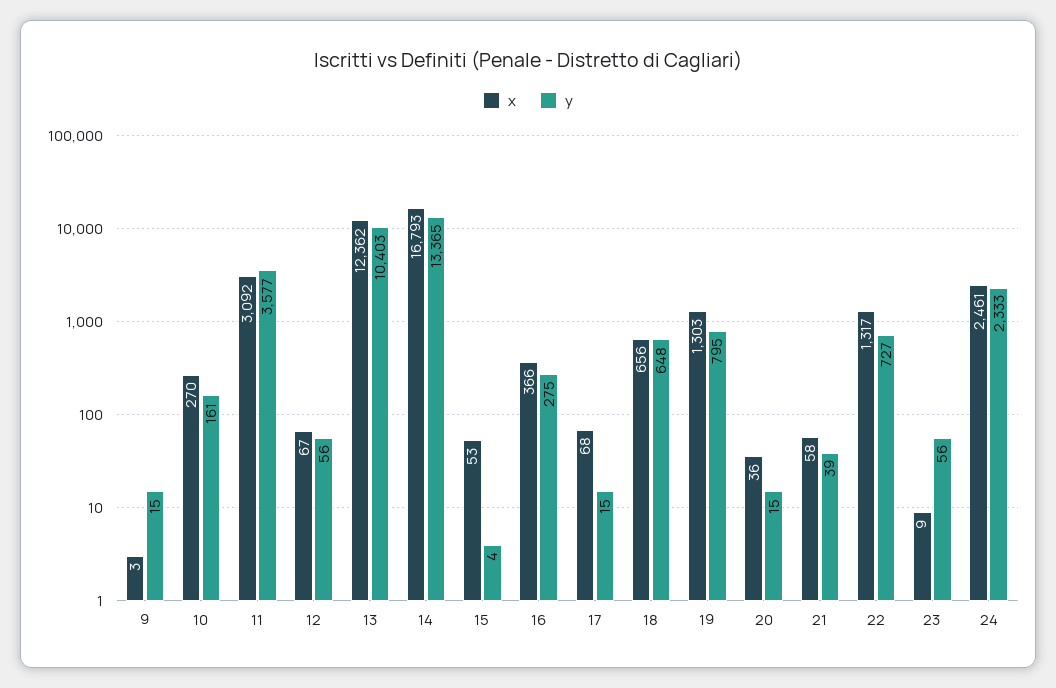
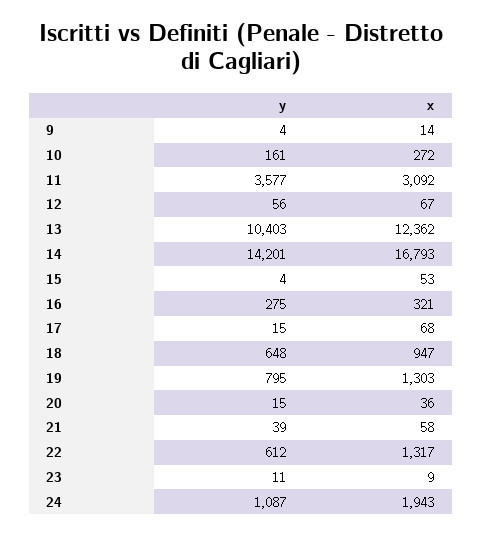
  {
    "x": {
-     "9": 3,
+     "9": 14,
-     "10": 270,
+     "10": 272,
      "11": 3092,
      "12": 67,
      "13": 12362,
      "14": 16793,
      "15": 53,
-     "16": 366,
+     "16": 321,
      "17": 68,
-     "18": 656,
+     "18": 947,
      "19": 1303,
      "20": 36,
      "21": 58,
      "22": 1317,
      "23": 9,
-     "24": 2461
+     "24": 1943
    },
    "y": {
-     "9": 15,
+     "9": 4,
      "10": 161,
      "11": 3577,
      "12": 56,
      "13": 10403,
-     "14": 13365,
+     "14": 14201,
      "15": 4,
      "16": 275,
      "17": 15,
      "18": 648,
      "19": 795,
      "20": 15,
      "21": 39,
-     "22": 727,
+     "22": 612,
-     "23": 56,
+     "23": 11,
-     "24": 2333
+     "24": 1087
    }
  }

